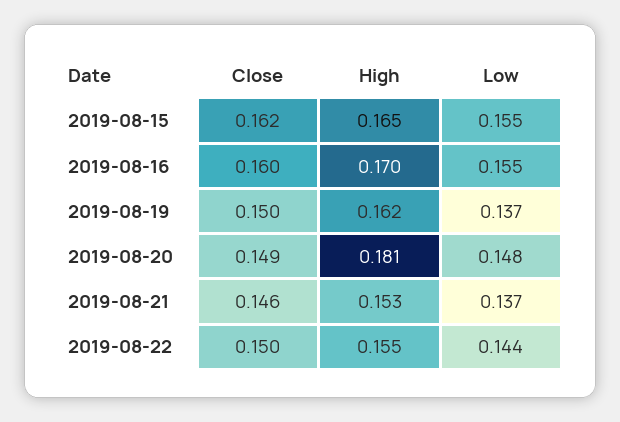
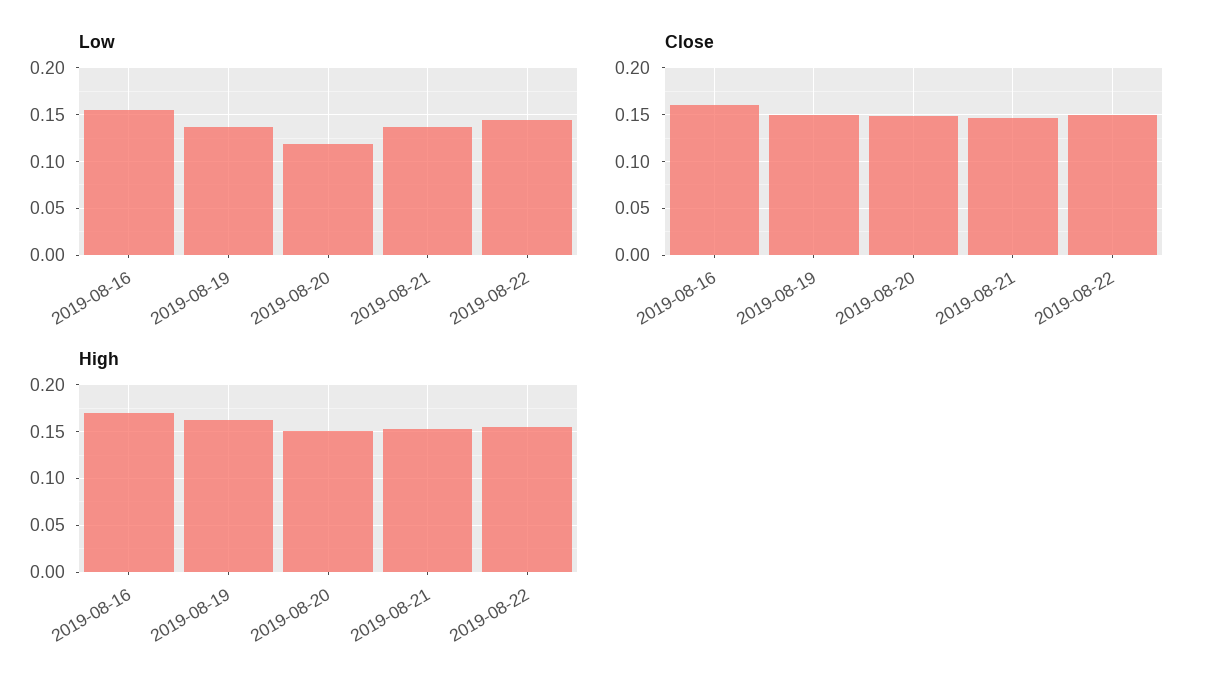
  {
    "Close": {
-     "2019-08-15": 0.162,
      "2019-08-16": 0.16,
      "2019-08-19": 0.15,
      "2019-08-20": 0.149,
      "2019-08-21": 0.146,
      "2019-08-22": 0.15
    },
    "High": {
-     "2019-08-15": 0.165,
      "2019-08-16": 0.17,
      "2019-08-19": 0.162,
-     "2019-08-20": 0.181,
+     "2019-08-20": 0.15,
      "2019-08-21": 0.153,
      "2019-08-22": 0.155
    },
    "Low": {
-     "2019-08-15": 0.155,
      "2019-08-16": 0.155,
      "2019-08-19": 0.137,
-     "2019-08-20": 0.148,
+     "2019-08-20": 0.12,
      "2019-08-21": 0.137,
      "2019-08-22": 0.144
    }
  }

